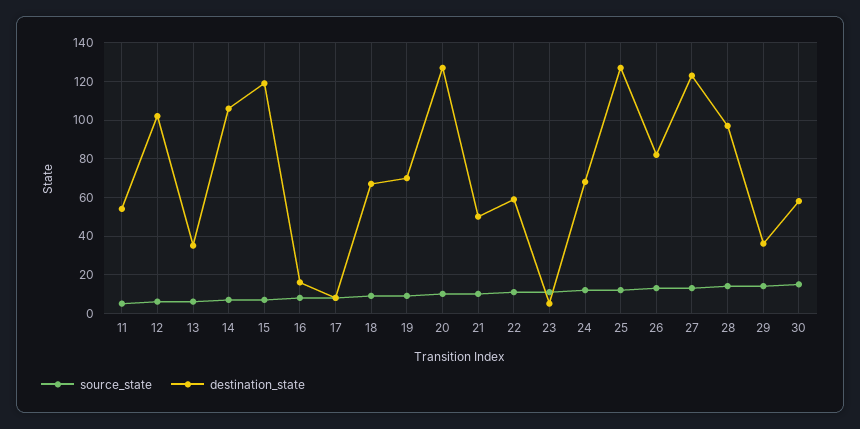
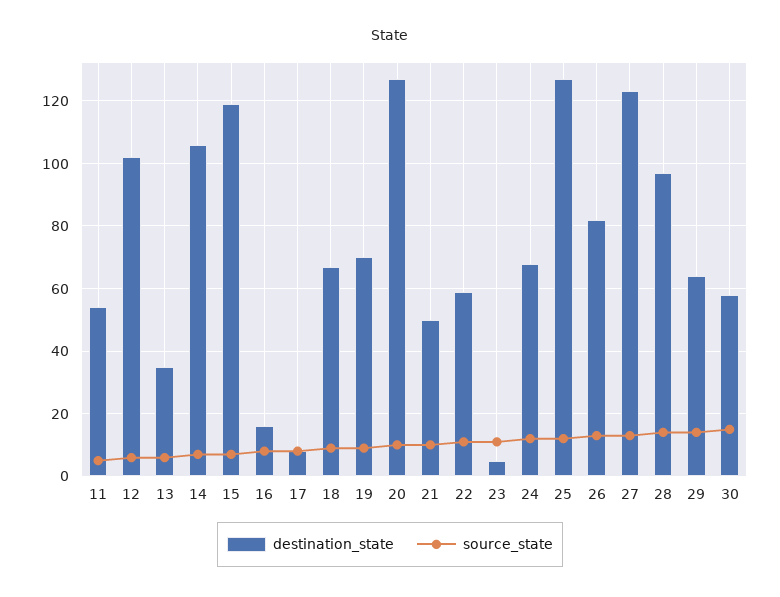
  {
    "source_state": {
      "11": 5,
      "12": 5,
      "13": 5,
      "14": 5,
      "15": 5,
      "16": 10,
      "17": 10,
      "18": 10,
      "19": 10,
      "20": 10,
      "21": 10,
      "22": 10,
      "23": 10,
      "24": 10,
      "25": 10,
      "26": 15,
      "27": 15,
      "28": 15,
      "29": 15,
      "30": 15
    },
    "destination_state": {
      "11": 55,
      "12": 100,
      "13": 35,
      "14": 105,
      "15": 120,
      "16": 15,
      "17": 10,
      "18": 65,
      "19": 70,
      "20": 125,
      "21": 50,
      "22": 60,
      "23": 5,
      "24": 70,
      "25": 125,
      "26": 80,
      "27": 125,
      "28": 95,
-     "29": 35,
+     "29": 65,
      "30": 60
    }
  }

